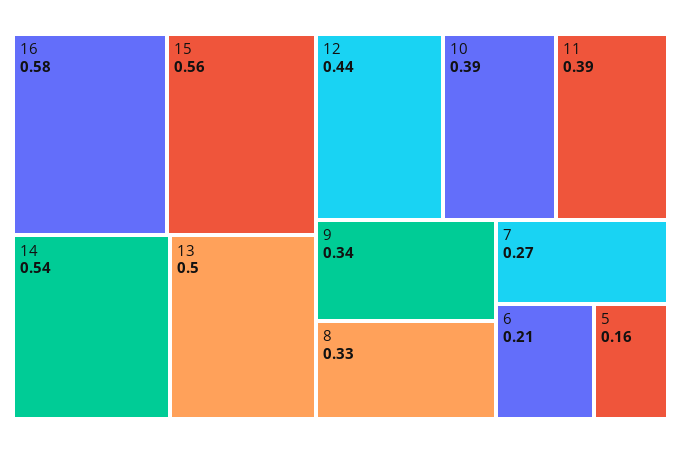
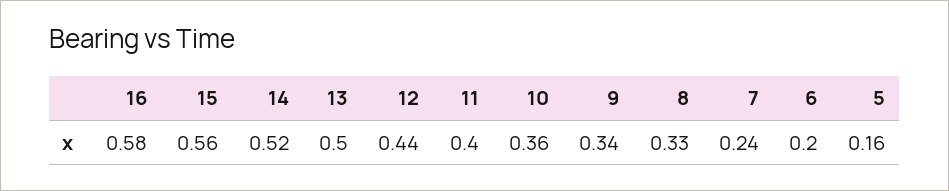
  {
    "16": 0.58,
    "15": 0.56,
-   "14": 0.54,
+   "14": 0.52,
    "13": 0.5,
    "12": 0.44,
-   "10": 0.39,
+   "10": 0.36,
-   "11": 0.39,
+   "11": 0.4,
    "9": 0.34,
    "8": 0.33,
-   "7": 0.27,
+   "7": 0.24,
-   "6": 0.21,
+   "6": 0.2,
    "5": 0.16
  }

